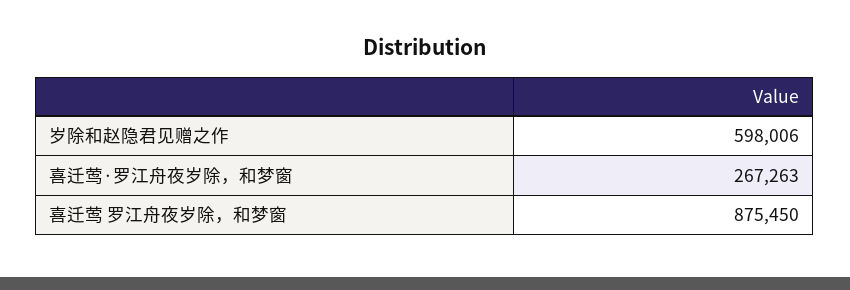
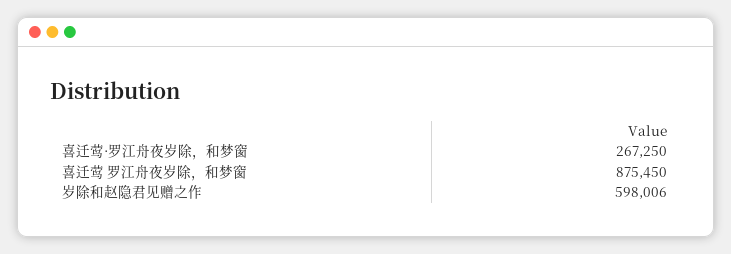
  {
    "岁除和赵隐君见赠之作": 598006,
-   "喜迁莺·罗江舟夜岁除，和梦窗": 267263,
+   "喜迁莺·罗江舟夜岁除，和梦窗": 267250,
    "喜迁莺 罗江舟夜岁除，和梦窗": 875450
  }

